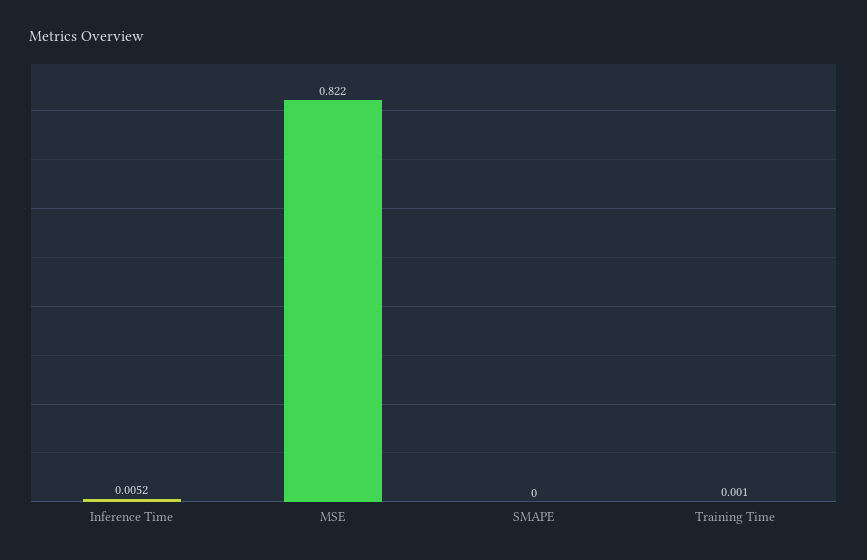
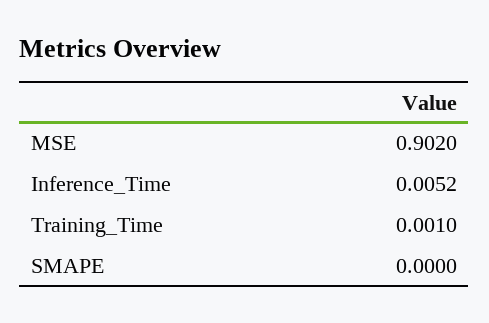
  {
    "Inference Time": 0.0052,
-   "MSE": 0.822,
+   "MSE": 0.902,
    "SMAPE": 0,
    "Training Time": 0.001
  }

